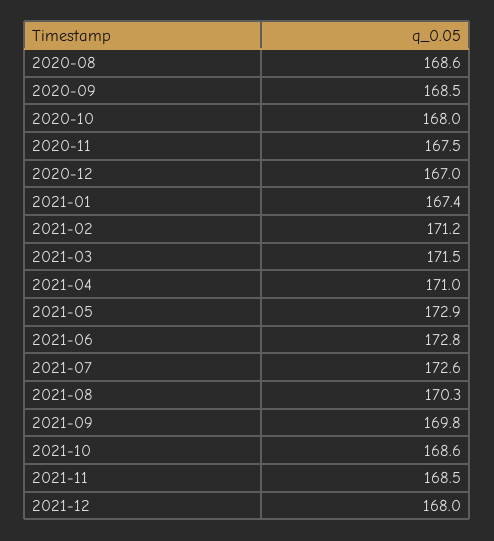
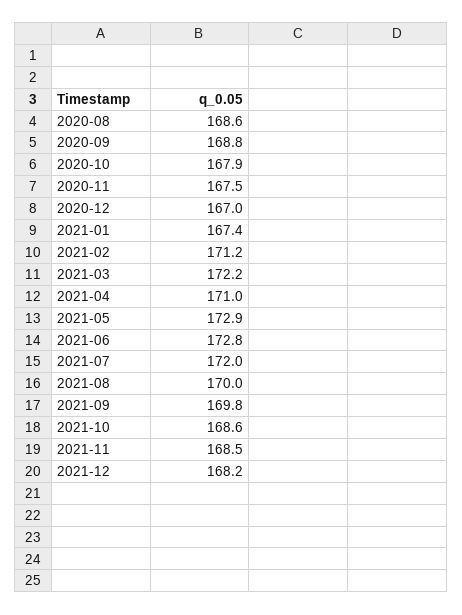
  {
    "2020-08": 168.6,
-   "2020-09": 168.5,
+   "2020-09": 168.8,
-   "2020-10": 168,
+   "2020-10": 167.9,
    "2020-11": 167.5,
    "2020-12": 167,
    "2021-01": 167.4,
    "2021-02": 171.2,
-   "2021-03": 171.5,
+   "2021-03": 172.2,
    "2021-04": 171,
    "2021-05": 172.9,
    "2021-06": 172.8,
-   "2021-07": 172.6,
+   "2021-07": 172,
-   "2021-08": 170.3,
+   "2021-08": 170,
    "2021-09": 169.8,
    "2021-10": 168.6,
    "2021-11": 168.5,
-   "2021-12": 168
+   "2021-12": 168.2
  }

